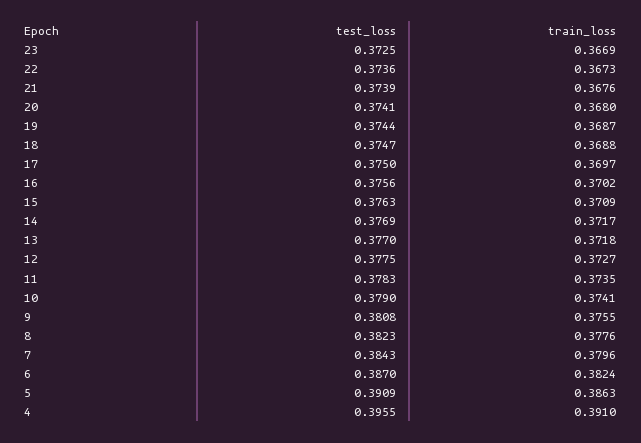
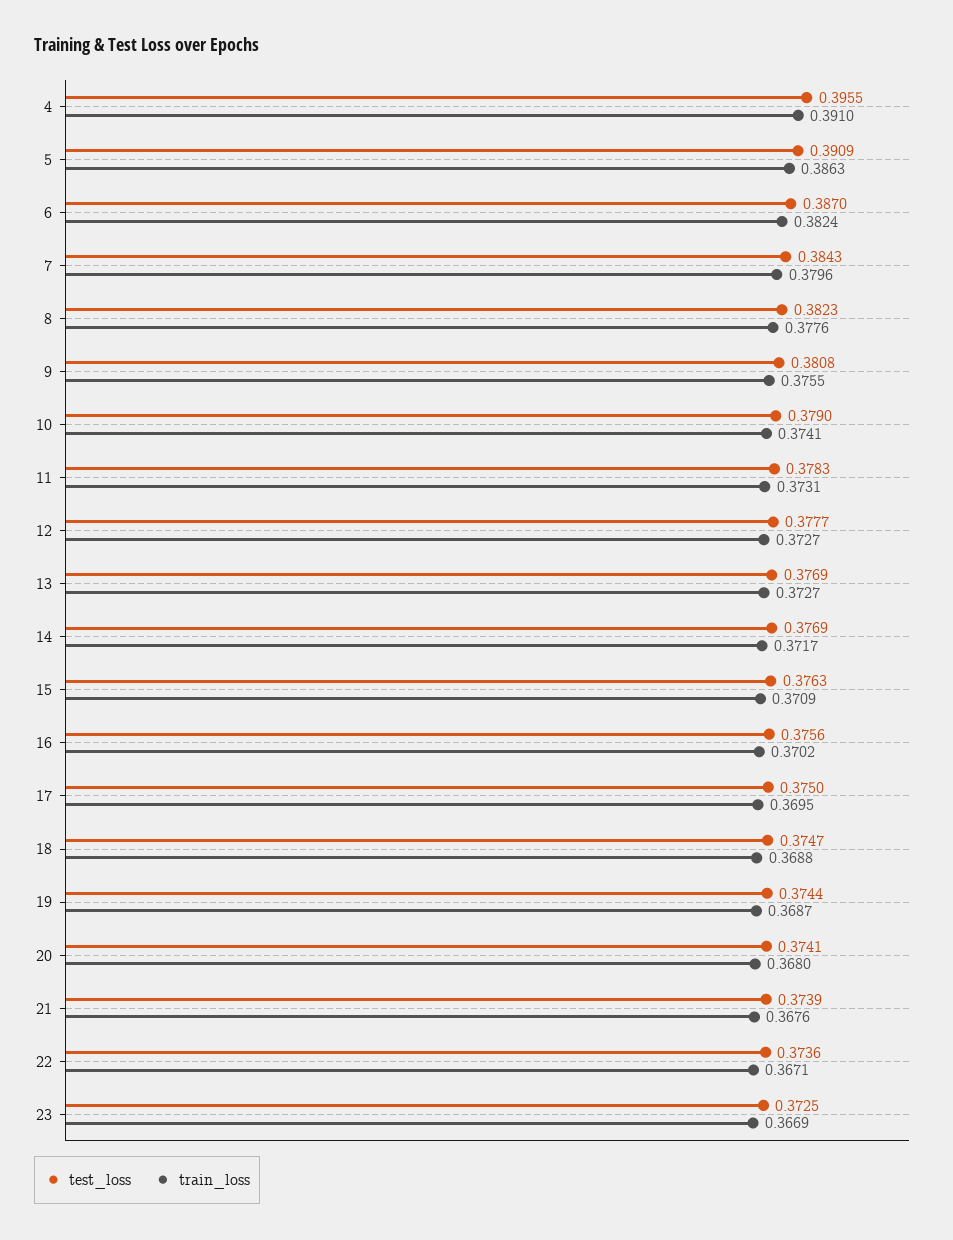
  {
    "test_loss": {
      "23": 0.3725,
      "22": 0.3736,
      "21": 0.3739,
      "20": 0.3741,
      "19": 0.3744,
      "18": 0.3747,
      "17": 0.375,
      "16": 0.3756,
      "15": 0.3763,
      "14": 0.3769,
-     "13": 0.377,
+     "13": 0.3769,
-     "12": 0.3775,
+     "12": 0.3777,
      "11": 0.3783,
      "10": 0.379,
      "9": 0.3808,
      "8": 0.3823,
      "7": 0.3843,
      "6": 0.387,
      "5": 0.3909,
      "4": 0.3955
    },
    "train_loss": {
      "23": 0.3669,
-     "22": 0.3673,
+     "22": 0.3671,
      "21": 0.3676,
      "20": 0.368,
      "19": 0.3687,
      "18": 0.3688,
-     "17": 0.3697,
+     "17": 0.3695,
      "16": 0.3702,
      "15": 0.3709,
      "14": 0.3717,
-     "13": 0.3718,
+     "13": 0.3727,
      "12": 0.3727,
-     "11": 0.3735,
+     "11": 0.3731,
      "10": 0.3741,
      "9": 0.3755,
      "8": 0.3776,
      "7": 0.3796,
      "6": 0.3824,
      "5": 0.3863,
      "4": 0.391
    }
  }

